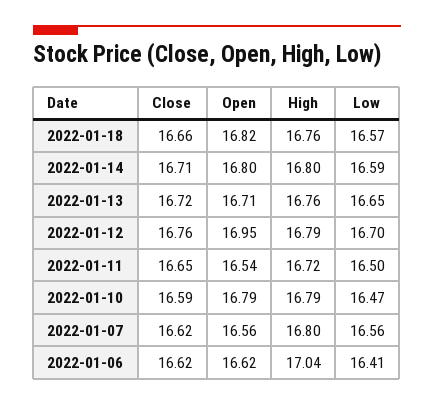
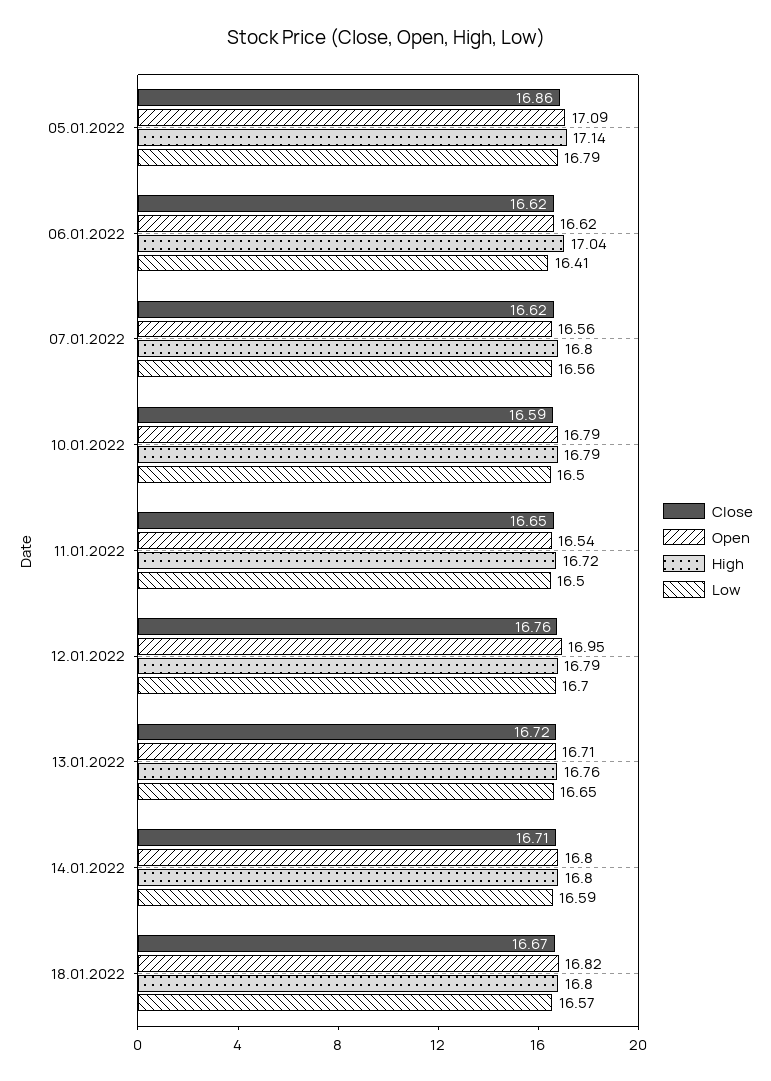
  {
    "Close": {
-     "2022-01-18": 16.66,
+     "2022-01-18": 16.67,
      "2022-01-14": 16.71,
      "2022-01-13": 16.72,
      "2022-01-12": 16.76,
      "2022-01-11": 16.65,
      "2022-01-10": 16.59,
      "2022-01-07": 16.62,
-     "2022-01-06": 16.62
+     "2022-01-06": 16.62,
+     "05.01.2022": 16.86
    },
    "Open": {
      "2022-01-18": 16.82,
      "2022-01-14": 16.8,
      "2022-01-13": 16.71,
      "2022-01-12": 16.95,
      "2022-01-11": 16.54,
      "2022-01-10": 16.79,
      "2022-01-07": 16.56,
-     "2022-01-06": 16.62
+     "2022-01-06": 16.62,
+     "05.01.2022": 17.09
    },
    "High": {
-     "2022-01-18": 16.76,
+     "2022-01-18": 16.8,
      "2022-01-14": 16.8,
      "2022-01-13": 16.76,
      "2022-01-12": 16.79,
      "2022-01-11": 16.72,
      "2022-01-10": 16.79,
      "2022-01-07": 16.8,
-     "2022-01-06": 17.04
+     "2022-01-06": 17.04,
+     "05.01.2022": 17.14
    },
    "Low": {
      "2022-01-18": 16.57,
      "2022-01-14": 16.59,
      "2022-01-13": 16.65,
      "2022-01-12": 16.7,
      "2022-01-11": 16.5,
-     "2022-01-10": 16.47,
+     "2022-01-10": 16.5,
      "2022-01-07": 16.56,
-     "2022-01-06": 16.41
+     "2022-01-06": 16.41,
+     "05.01.2022": 16.79
    }
  }

